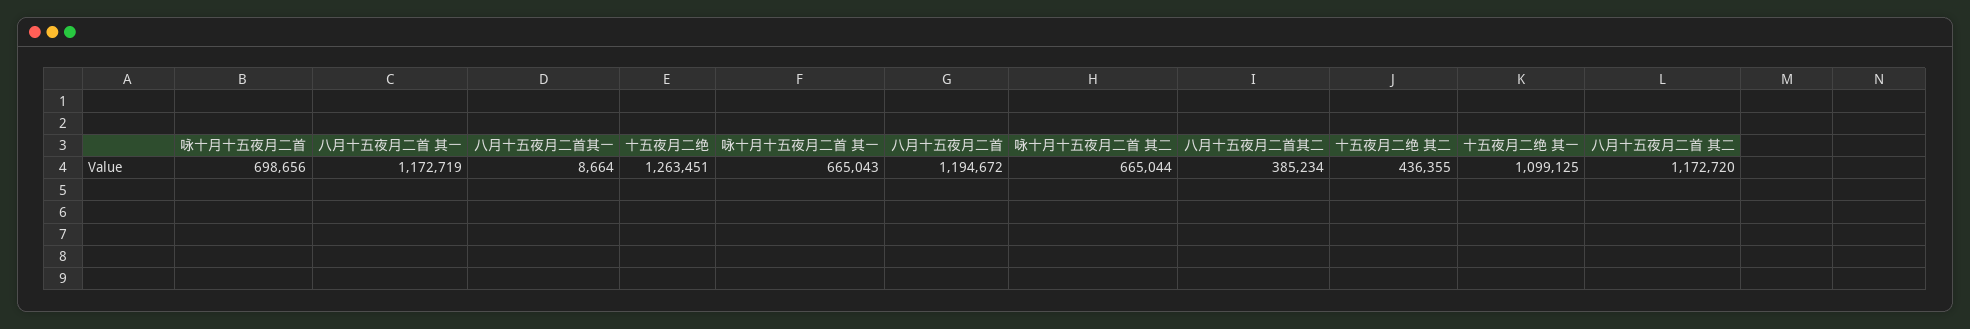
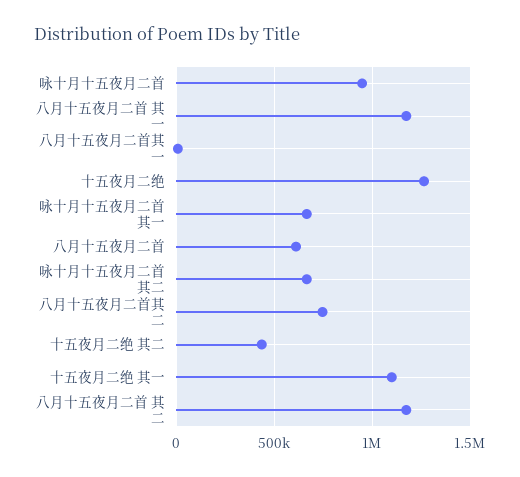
  {
-   "咏十月十五夜月二首": 698656,
+   "咏十月十五夜月二首": 950000,
    "八月十五夜月二首 其一": 1172719,
    "八月十五夜月二首其一": 8664,
    "十五夜月二绝": 1263451,
    "咏十月十五夜月二首 其一": 665043,
-   "八月十五夜月二首": 1194672,
+   "八月十五夜月二首": 600000,
    "咏十月十五夜月二首 其二": 665044,
-   "八月十五夜月二首其二": 385234,
+   "八月十五夜月二首其二": 750000,
    "十五夜月二绝 其二": 436355,
    "十五夜月二绝 其一": 1099125,
    "八月十五夜月二首 其二": 1172720
  }

